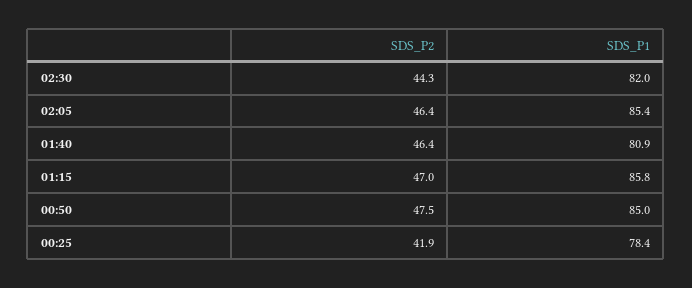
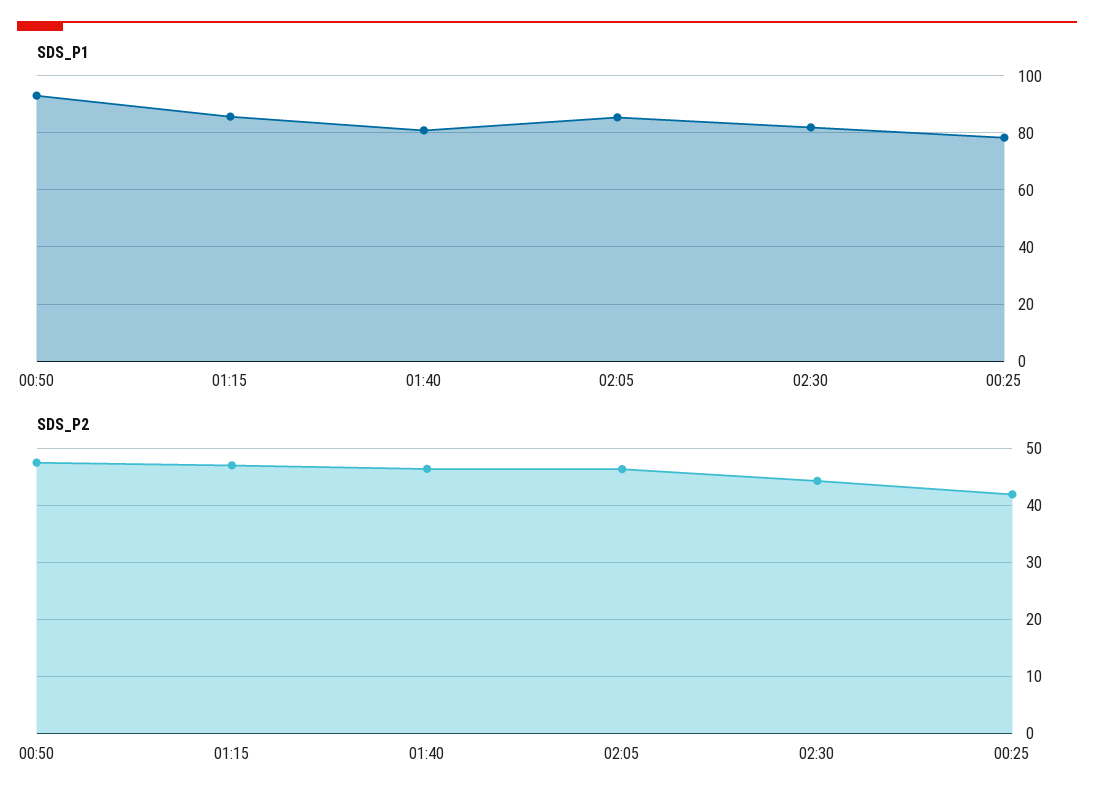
  {
    "SDS_P2": {
      "02:30": 44.3,
      "02:05": 46.4,
      "01:40": 46.4,
      "01:15": 47,
      "00:50": 47.5,
      "00:25": 41.9
    },
    "SDS_P1": {
      "02:30": 82,
      "02:05": 85.4,
      "01:40": 80.9,
      "01:15": 85.8,
-     "00:50": 85,
+     "00:50": 92.5,
      "00:25": 78.4
    }
  }

